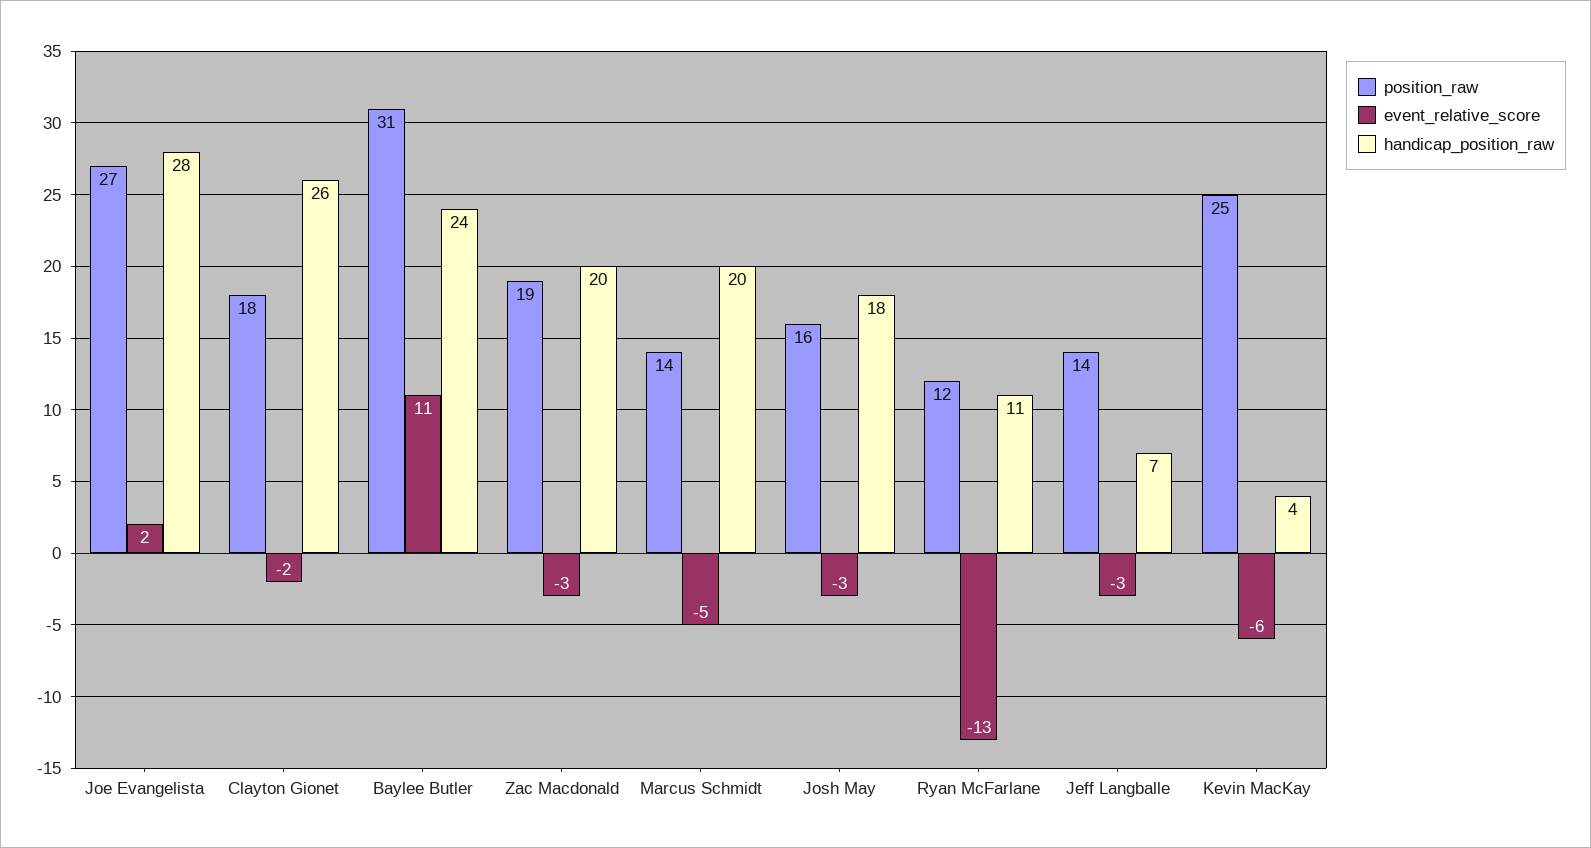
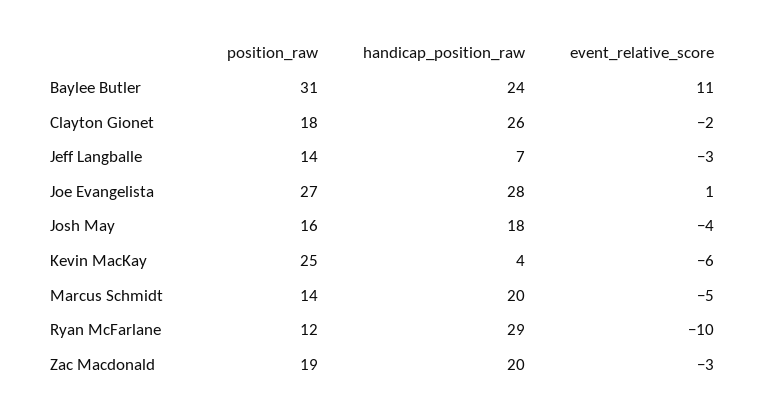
  {
    "position_raw": {
      "Joe Evangelista": 27,
      "Clayton Gionet": 18,
      "Baylee Butler": 31,
      "Zac Macdonald": 19,
      "Marcus Schmidt": 14,
      "Josh May": 16,
      "Ryan McFarlane": 12,
      "Jeff Langballe": 14,
      "Kevin MacKay": 25
    },
    "event_relative_score": {
-     "Joe Evangelista": 2,
+     "Joe Evangelista": 1,
      "Clayton Gionet": -2,
      "Baylee Butler": 11,
      "Zac Macdonald": -3,
      "Marcus Schmidt": -5,
-     "Josh May": -3,
+     "Josh May": -4,
-     "Ryan McFarlane": -13,
+     "Ryan McFarlane": -10,
      "Jeff Langballe": -3,
      "Kevin MacKay": -6
    },
    "handicap_position_raw": {
      "Joe Evangelista": 28,
      "Clayton Gionet": 26,
      "Baylee Butler": 24,
      "Zac Macdonald": 20,
      "Marcus Schmidt": 20,
      "Josh May": 18,
-     "Ryan McFarlane": 11,
+     "Ryan McFarlane": 29,
      "Jeff Langballe": 7,
      "Kevin MacKay": 4
    }
  }

